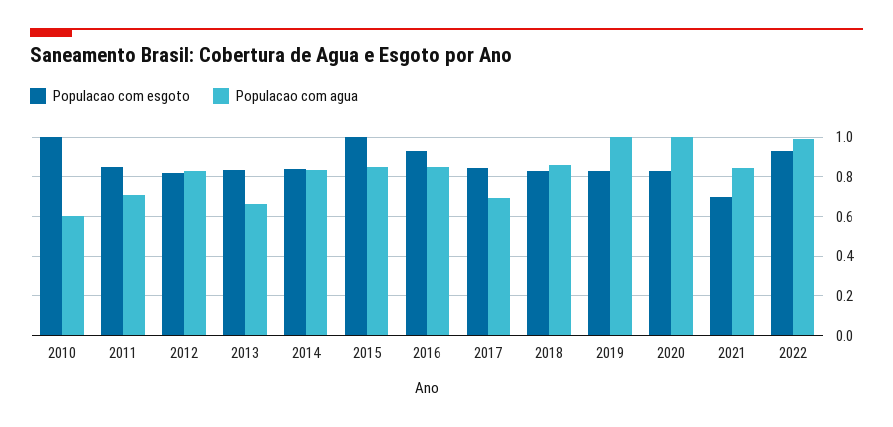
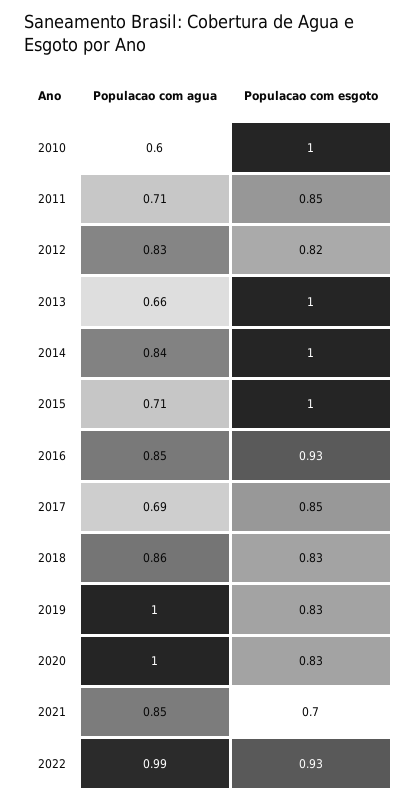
  {
    "Populacao com esgoto": {
      "2010": 1,
      "2011": 0.85,
      "2012": 0.82,
-     "2013": 0.85,
+     "2013": 1,
-     "2014": 0.85,
+     "2014": 1,
      "2015": 1,
      "2016": 0.93,
      "2017": 0.85,
      "2018": 0.83,
      "2019": 0.83,
      "2020": 0.83,
      "2021": 0.7,
      "2022": 0.93
    },
    "Populacao com agua": {
      "2010": 0.6,
      "2011": 0.71,
      "2012": 0.83,
      "2013": 0.66,
      "2014": 0.84,
-     "2015": 0.85,
+     "2015": 0.71,
      "2016": 0.85,
      "2017": 0.69,
      "2018": 0.86,
      "2019": 1,
      "2020": 1,
      "2021": 0.85,
      "2022": 0.99
    }
  }

